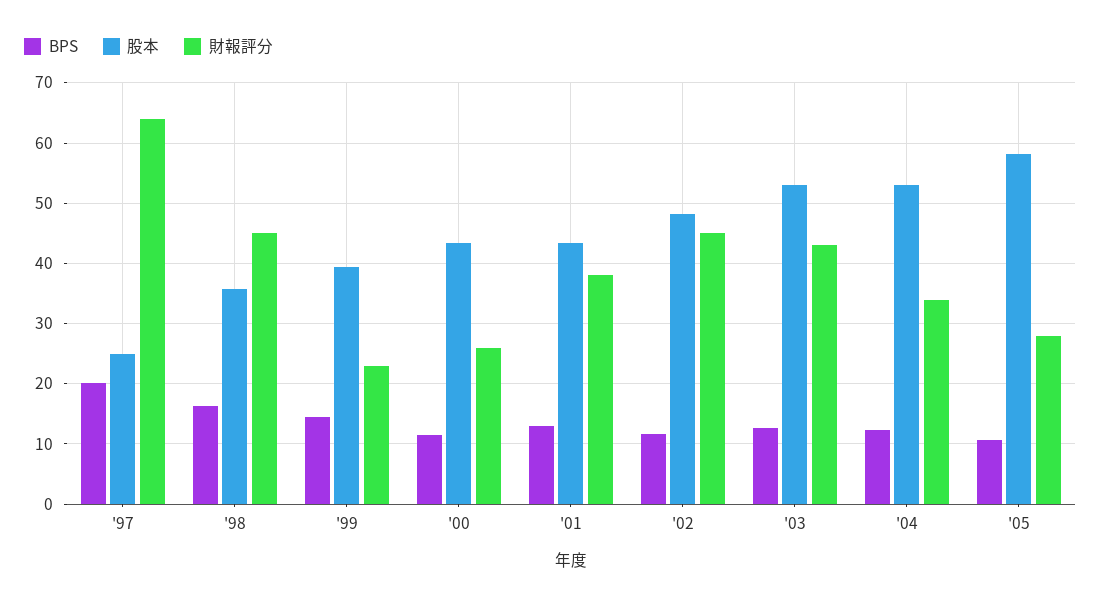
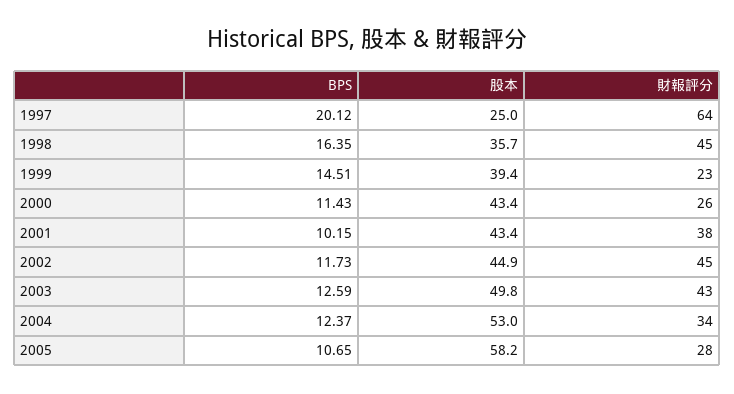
  {
    "BPS": {
      "'97": 20.12,
      "'98": 16.35,
      "'99": 14.51,
      "'00": 11.43,
-     "'01": 13,
+     "'01": 10.15,
      "'02": 11.73,
      "'03": 12.59,
      "'04": 12.37,
      "'05": 10.65
    },
    "股本": {
      "'97": 25,
      "'98": 35.7,
      "'99": 39.4,
      "'00": 43.4,
      "'01": 43.4,
-     "'02": 48,
+     "'02": 44.9,
-     "'03": 53,
+     "'03": 49.8,
      "'04": 53,
      "'05": 58.2
    },
    "財報評分": {
      "'97": 64,
      "'98": 45,
      "'99": 23,
      "'00": 26,
      "'01": 38,
      "'02": 45,
      "'03": 43,
      "'04": 34,
      "'05": 28
    }
  }

